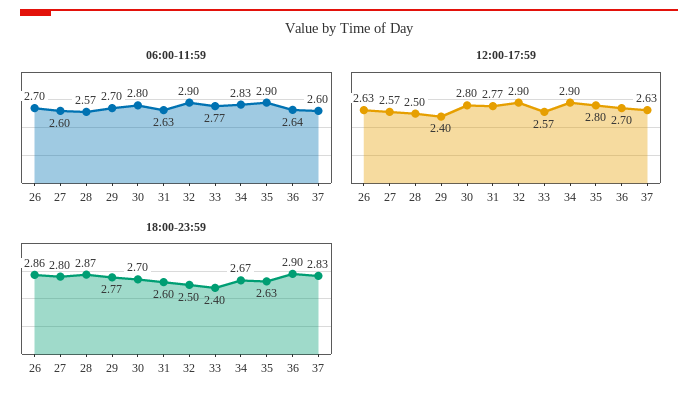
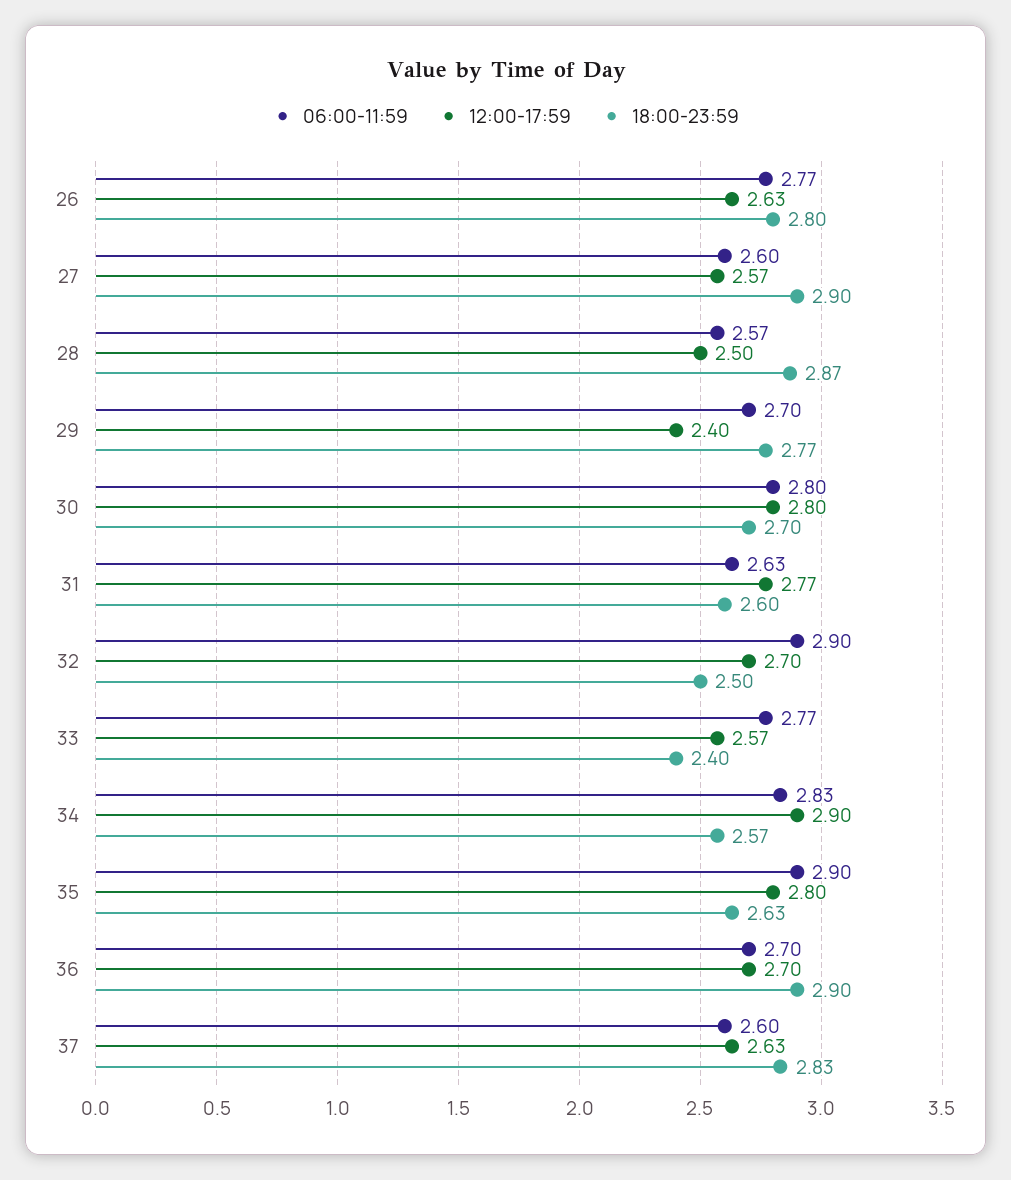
  {
    "06:00-11:59": {
-     "26": 2.7,
+     "26": 2.77,
      "27": 2.6,
      "28": 2.57,
      "29": 2.7,
      "30": 2.8,
      "31": 2.63,
      "32": 2.9,
      "33": 2.77,
      "34": 2.83,
      "35": 2.9,
-     "36": 2.64,
+     "36": 2.7,
      "37": 2.6
    },
    "12:00-17:59": {
      "26": 2.63,
      "27": 2.57,
      "28": 2.5,
      "29": 2.4,
      "30": 2.8,
      "31": 2.77,
-     "32": 2.9,
+     "32": 2.7,
      "33": 2.57,
      "34": 2.9,
      "35": 2.8,
      "36": 2.7,
      "37": 2.63
    },
    "18:00-23:59": {
-     "26": 2.86,
+     "26": 2.8,
-     "27": 2.8,
+     "27": 2.9,
      "28": 2.87,
      "29": 2.77,
      "30": 2.7,
      "31": 2.6,
      "32": 2.5,
      "33": 2.4,
-     "34": 2.67,
+     "34": 2.57,
      "35": 2.63,
      "36": 2.9,
      "37": 2.83
    }
  }

